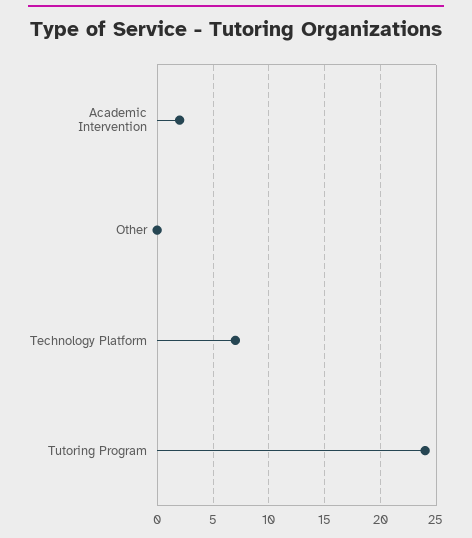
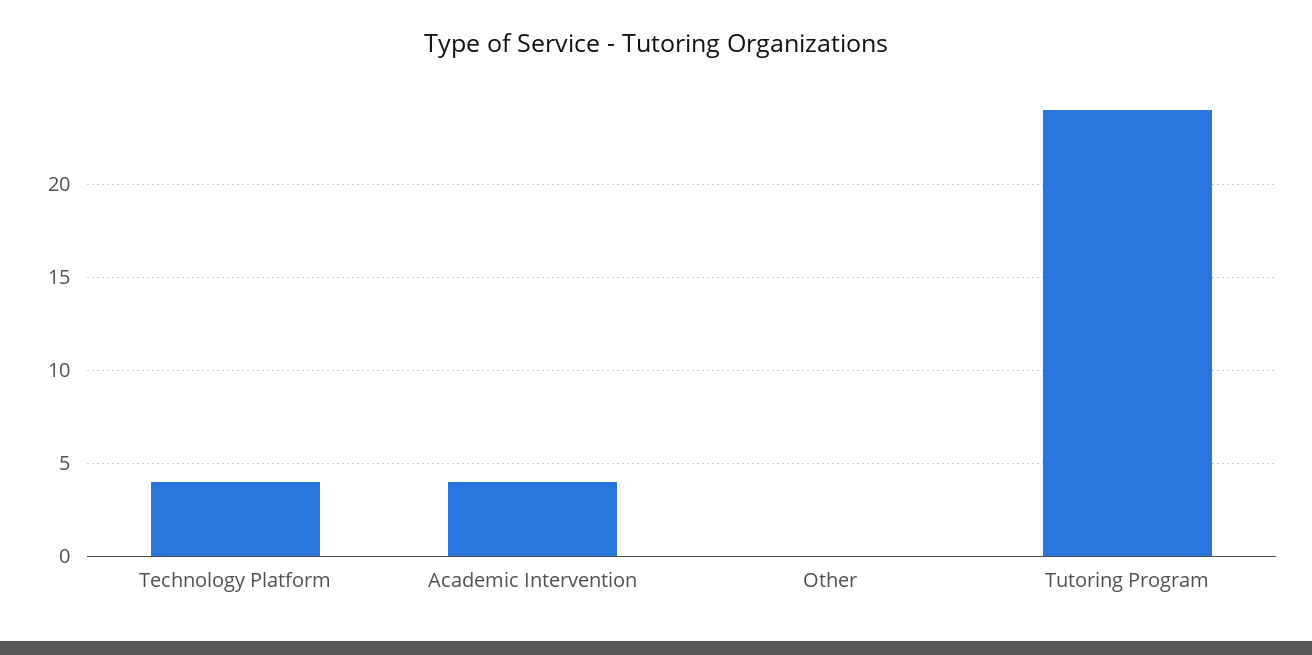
  {
-   "Academic Intervention": 2,
+   "Academic Intervention": 4,
    "Other": 0,
-   "Technology Platform": 7,
+   "Technology Platform": 4,
    "Tutoring Program": 24
  }

